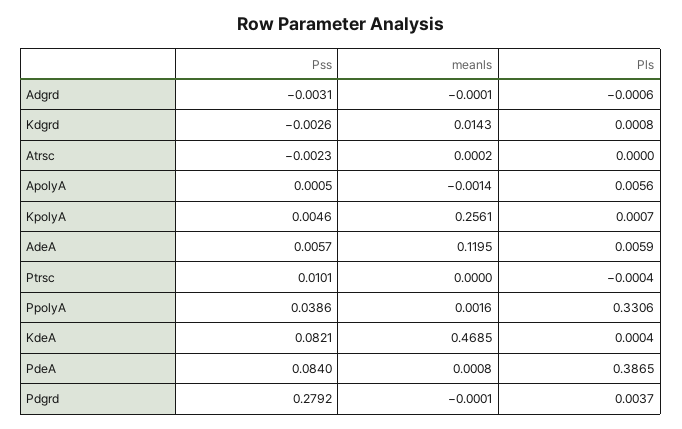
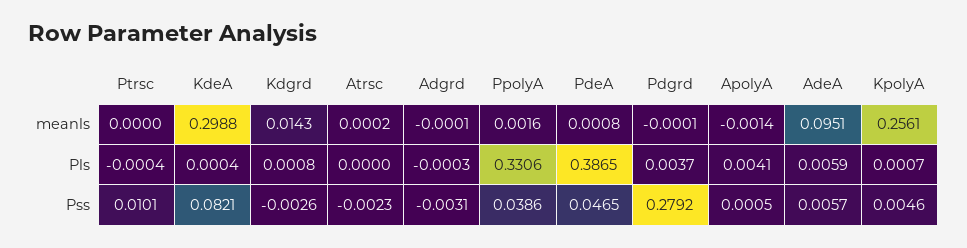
  {
    "Pss": {
      "Adgrd": -0.0031,
      "Kdgrd": -0.0026,
      "Atrsc": -0.0023,
      "ApolyA": 0.0005,
      "KpolyA": 0.0046,
      "AdeA": 0.0057,
      "Ptrsc": 0.0101,
      "PpolyA": 0.0386,
      "KdeA": 0.0821,
-     "PdeA": 0.084,
+     "PdeA": 0.0465,
      "Pdgrd": 0.2792
    },
    "meanls": {
      "Adgrd": -0.0001,
      "Kdgrd": 0.0143,
      "Atrsc": 0.0002,
      "ApolyA": -0.0014,
      "KpolyA": 0.2561,
-     "AdeA": 0.1195,
+     "AdeA": 0.0951,
      "Ptrsc": 0,
      "PpolyA": 0.0016,
-     "KdeA": 0.4685,
+     "KdeA": 0.2988,
      "PdeA": 0.0008,
      "Pdgrd": -0.0001
    },
    "Pls": {
-     "Adgrd": -0.0006,
+     "Adgrd": -0.0003,
      "Kdgrd": 0.0008,
      "Atrsc": 0,
-     "ApolyA": 0.0056,
+     "ApolyA": 0.0041,
      "KpolyA": 0.0007,
      "AdeA": 0.0059,
      "Ptrsc": -0.0004,
      "PpolyA": 0.3306,
      "KdeA": 0.0004,
      "PdeA": 0.3865,
      "Pdgrd": 0.0037
    }
  }

